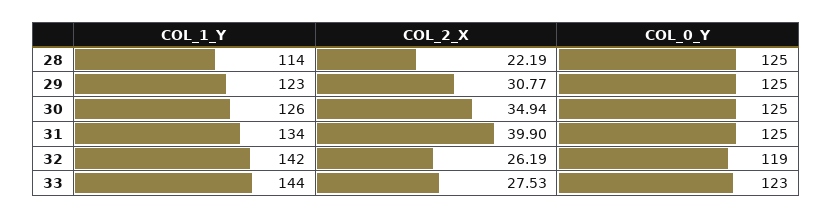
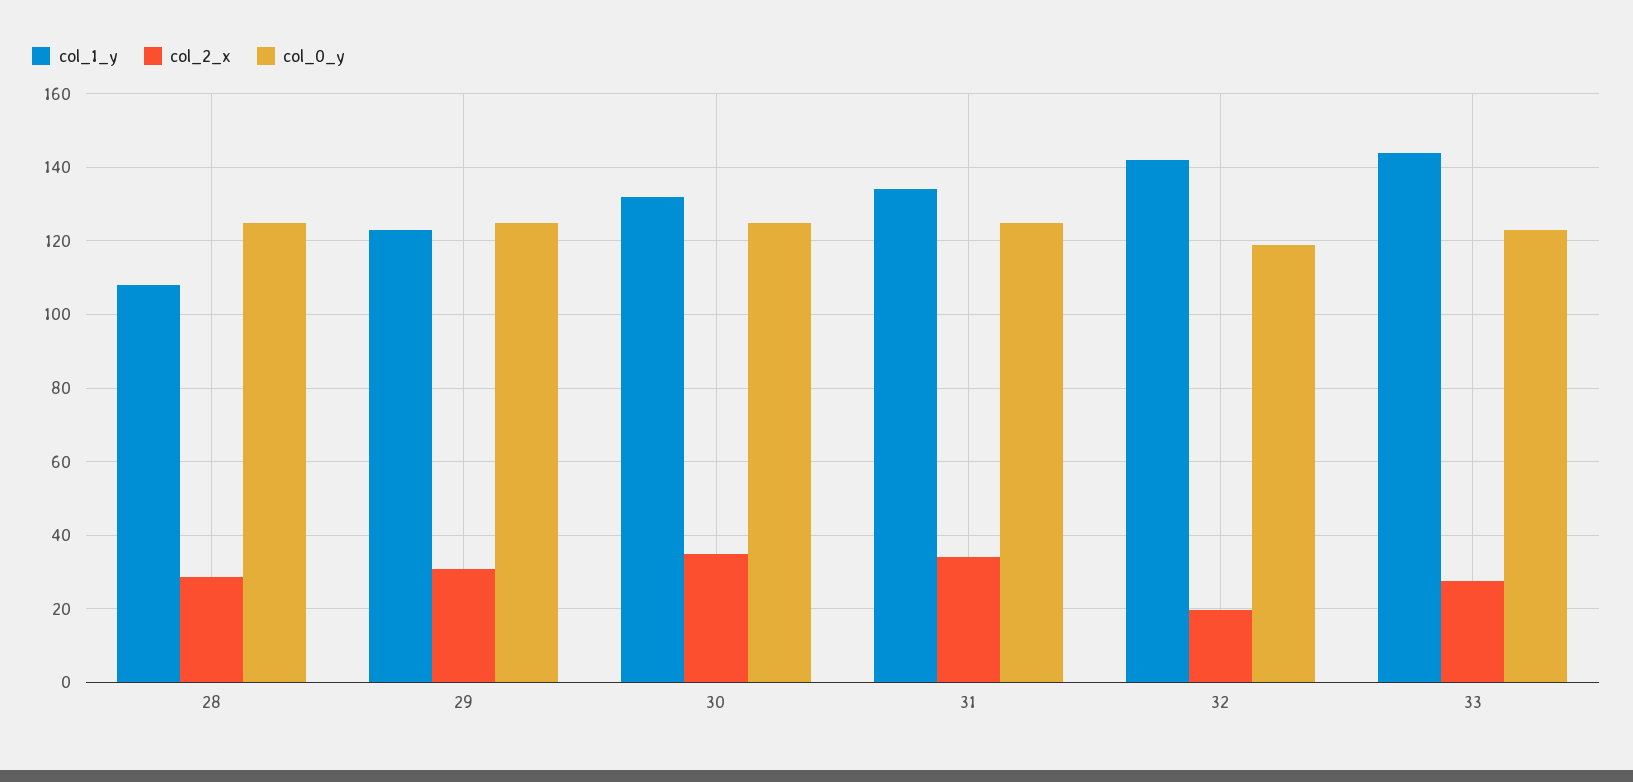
  {
    "COL_1_Y": {
-     "28": 114,
+     "28": 108,
      "29": 123,
-     "30": 126,
+     "30": 132,
      "31": 134,
      "32": 142,
      "33": 144
    },
    "COL_2_X": {
-     "28": 22.19,
+     "28": 28,
      "29": 30.77,
      "30": 34.94,
-     "31": 39.9,
+     "31": 34,
-     "32": 26.19,
+     "32": 20,
      "33": 27.53
    },
    "COL_0_Y": {
      "28": 125,
      "29": 125,
      "30": 125,
      "31": 125,
      "32": 119,
      "33": 123
    }
  }

